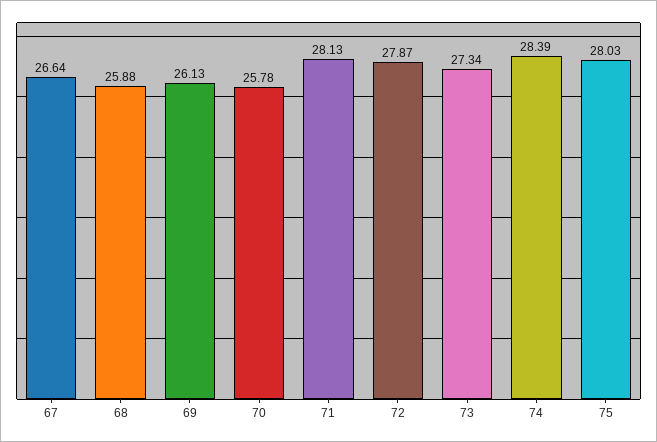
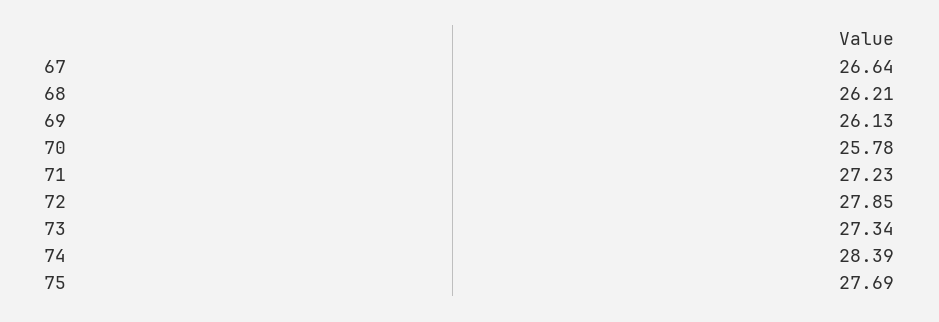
  {
    "67": 26.64,
-   "68": 25.88,
+   "68": 26.21,
    "69": 26.13,
    "70": 25.78,
-   "71": 28.13,
+   "71": 27.23,
-   "72": 27.87,
+   "72": 27.85,
    "73": 27.34,
    "74": 28.39,
-   "75": 28.03
+   "75": 27.69
  }

